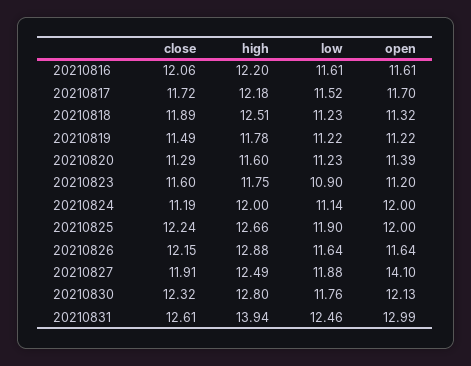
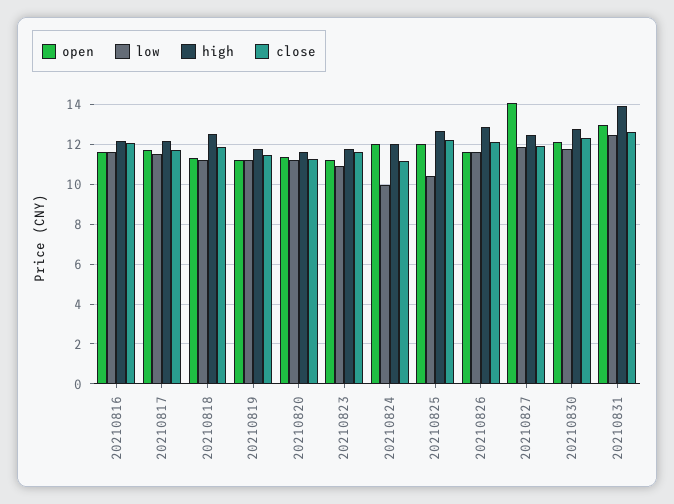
  {
    "close": {
      "20210816": 12.06,
      "20210817": 11.72,
      "20210818": 11.89,
      "20210819": 11.49,
      "20210820": 11.29,
      "20210823": 11.6,
      "20210824": 11.19,
      "20210825": 12.24,
      "20210826": 12.15,
      "20210827": 11.91,
      "20210830": 12.32,
      "20210831": 12.61
    },
    "high": {
      "20210816": 12.2,
      "20210817": 12.18,
      "20210818": 12.51,
      "20210819": 11.78,
      "20210820": 11.6,
      "20210823": 11.75,
      "20210824": 12,
      "20210825": 12.66,
      "20210826": 12.88,
      "20210827": 12.49,
      "20210830": 12.8,
      "20210831": 13.94
    },
    "low": {
      "20210816": 11.61,
      "20210817": 11.52,
      "20210818": 11.23,
      "20210819": 11.22,
      "20210820": 11.23,
      "20210823": 10.9,
-     "20210824": 11.14,
+     "20210824": 10,
-     "20210825": 11.9,
+     "20210825": 10.5,
      "20210826": 11.64,
      "20210827": 11.88,
      "20210830": 11.76,
      "20210831": 12.46
    },
    "open": {
      "20210816": 11.61,
      "20210817": 11.7,
      "20210818": 11.32,
      "20210819": 11.22,
      "20210820": 11.39,
      "20210823": 11.2,
      "20210824": 12,
      "20210825": 12,
      "20210826": 11.64,
      "20210827": 14.1,
      "20210830": 12.13,
      "20210831": 12.99
    }
  }

